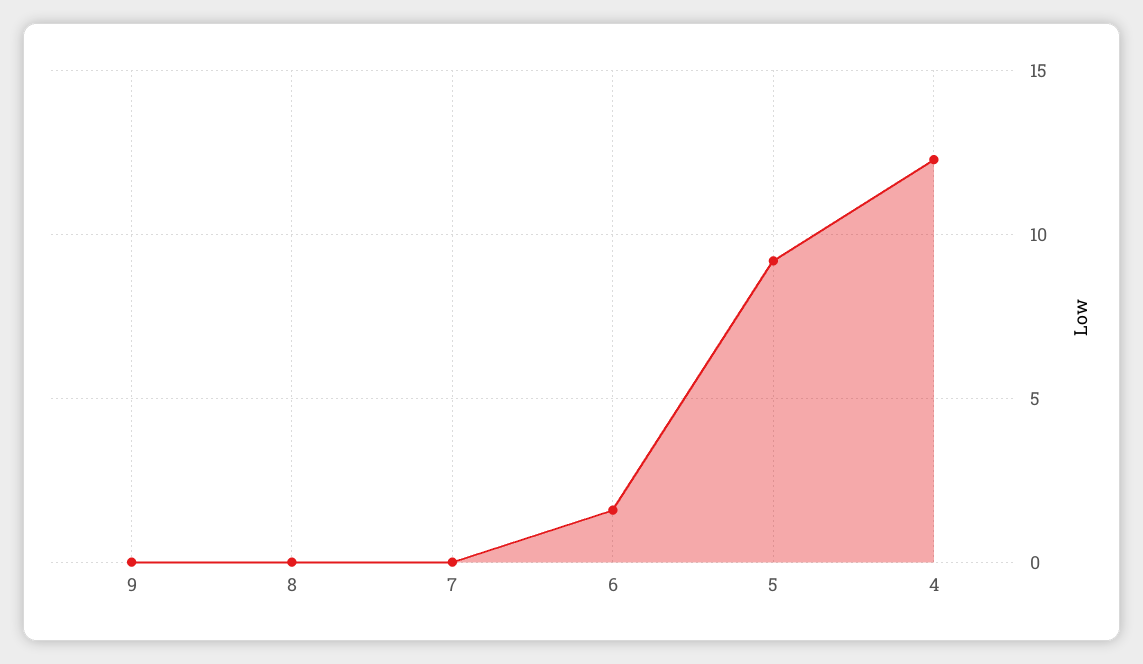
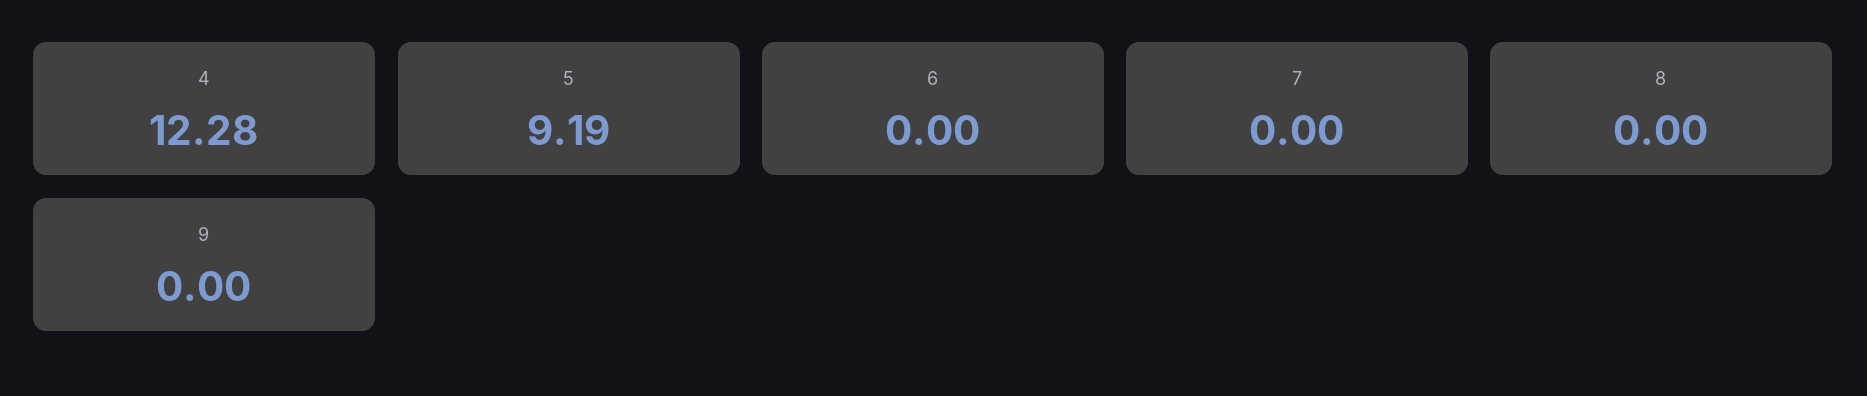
  {
    "9": 0,
    "8": 0,
    "7": 0,
-   "6": 1.5,
+   "6": 0,
    "5": 9.19,
    "4": 12.28
  }

